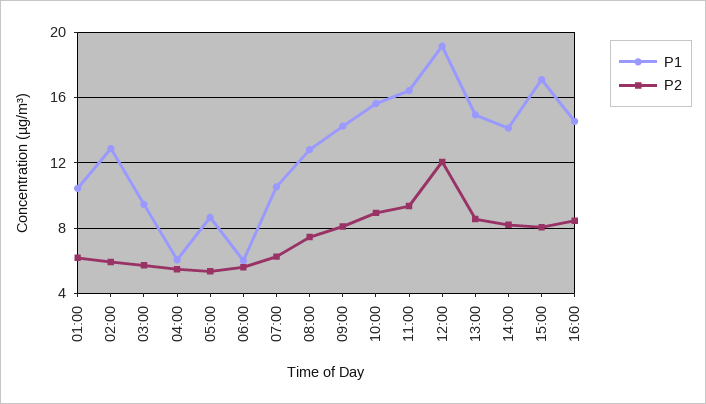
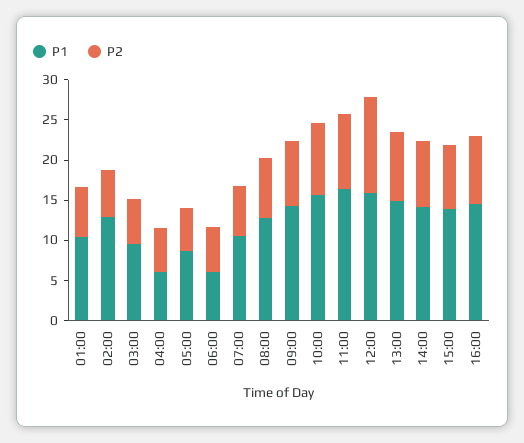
  {
    "P1": {
      "01:00": 10.5,
      "02:00": 13,
      "03:00": 9.5,
      "04:00": 6,
      "05:00": 8.5,
      "06:00": 6,
      "07:00": 10.5,
      "08:00": 13,
      "09:00": 14.5,
      "10:00": 15.5,
      "11:00": 16.5,
-     "12:00": 19,
+     "12:00": 16,
      "13:00": 15,
      "14:00": 14,
-     "15:00": 17,
+     "15:00": 14,
      "16:00": 14.5
    },
    "P2": {
      "01:00": 6,
      "02:00": 6,
      "03:00": 5.5,
      "04:00": 5.5,
      "05:00": 5.5,
      "06:00": 5.5,
      "07:00": 6.5,
      "08:00": 7.5,
      "09:00": 8,
      "10:00": 9,
      "11:00": 9.5,
      "12:00": 12,
      "13:00": 8.5,
      "14:00": 8,
      "15:00": 8,
      "16:00": 8.5
    }
  }

